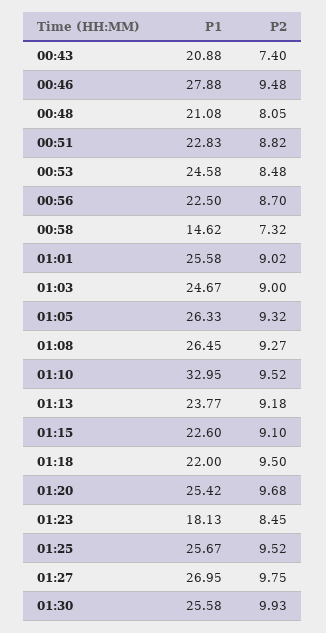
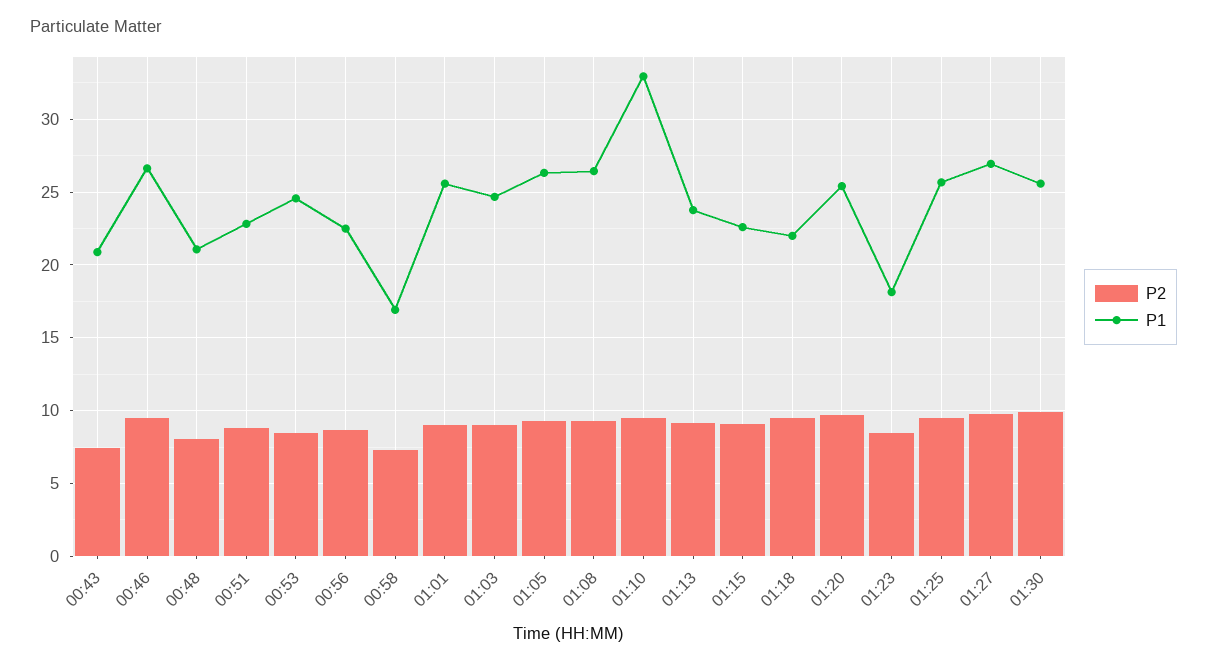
  {
    "P1": {
      "00:43": 20.88,
-     "00:46": 27.88,
+     "00:46": 26.5,
      "00:48": 21.08,
      "00:51": 22.83,
      "00:53": 24.58,
      "00:56": 22.5,
-     "00:58": 14.62,
+     "00:58": 17,
      "01:01": 25.58,
      "01:03": 24.67,
      "01:05": 26.33,
      "01:08": 26.45,
      "01:10": 32.95,
      "01:13": 23.77,
      "01:15": 22.6,
      "01:18": 22,
      "01:20": 25.42,
      "01:23": 18.13,
      "01:25": 25.67,
      "01:27": 26.95,
      "01:30": 25.58
    },
    "P2": {
      "00:43": 7.4,
      "00:46": 9.48,
      "00:48": 8.05,
      "00:51": 8.82,
      "00:53": 8.48,
      "00:56": 8.7,
      "00:58": 7.32,
      "01:01": 9.02,
      "01:03": 9,
      "01:05": 9.32,
      "01:08": 9.27,
      "01:10": 9.52,
      "01:13": 9.18,
      "01:15": 9.1,
      "01:18": 9.5,
      "01:20": 9.68,
      "01:23": 8.45,
      "01:25": 9.52,
      "01:27": 9.75,
      "01:30": 9.93
    }
  }

